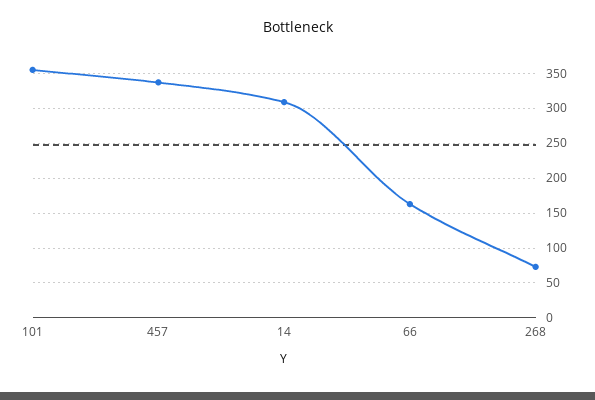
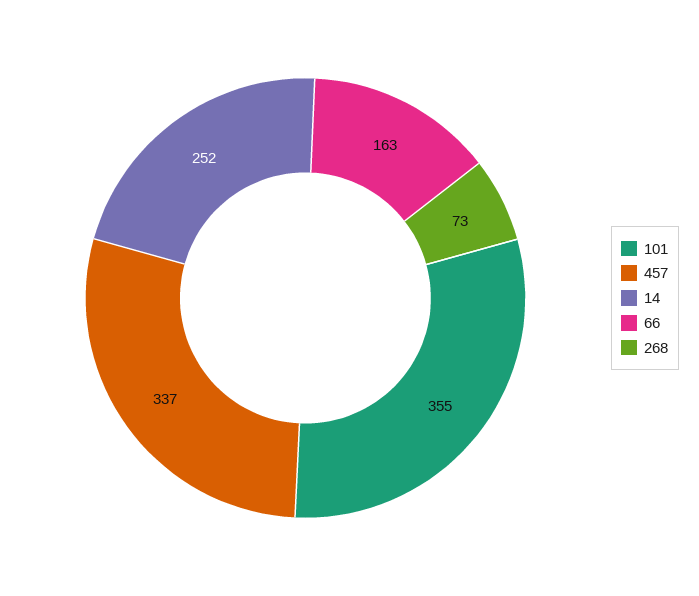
  {
    "101": 355,
    "457": 337,
-   "14": 310,
+   "14": 252,
    "66": 163,
    "268": 73
  }

